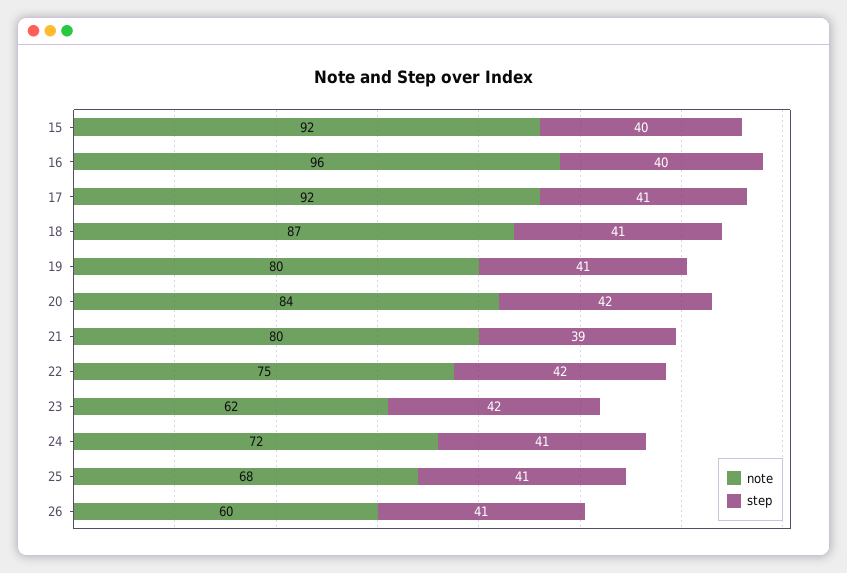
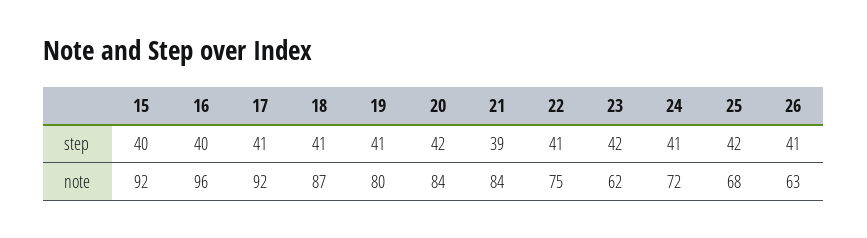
  {
    "note": {
      "15": 92,
      "16": 96,
      "17": 92,
      "18": 87,
      "19": 80,
      "20": 84,
-     "21": 80,
+     "21": 84,
      "22": 75,
      "23": 62,
      "24": 72,
      "25": 68,
-     "26": 60
+     "26": 63
    },
    "step": {
      "15": 40,
      "16": 40,
      "17": 41,
      "18": 41,
      "19": 41,
      "20": 42,
      "21": 39,
-     "22": 42,
+     "22": 41,
      "23": 42,
      "24": 41,
-     "25": 41,
+     "25": 42,
      "26": 41
    }
  }

